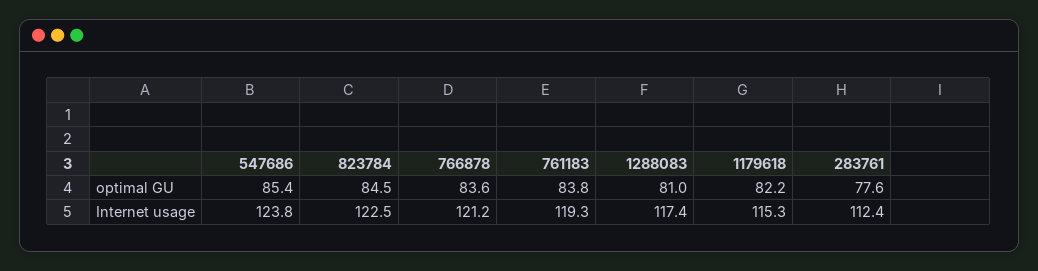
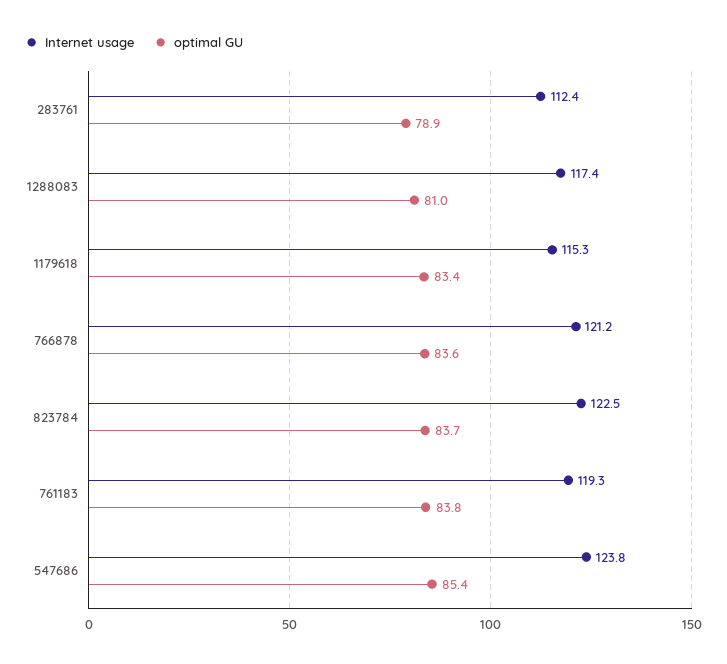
  {
    "optimal GU": {
      "547686": 85.4,
-     "823784": 84.5,
+     "823784": 83.7,
      "766878": 83.6,
      "761183": 83.8,
      "1288083": 81,
-     "1179618": 82.2,
+     "1179618": 83.4,
-     "283761": 77.6
+     "283761": 78.9
    },
    "Internet usage": {
      "547686": 123.8,
      "823784": 122.5,
      "766878": 121.2,
      "761183": 119.3,
      "1288083": 117.4,
      "1179618": 115.3,
      "283761": 112.4
    }
  }

